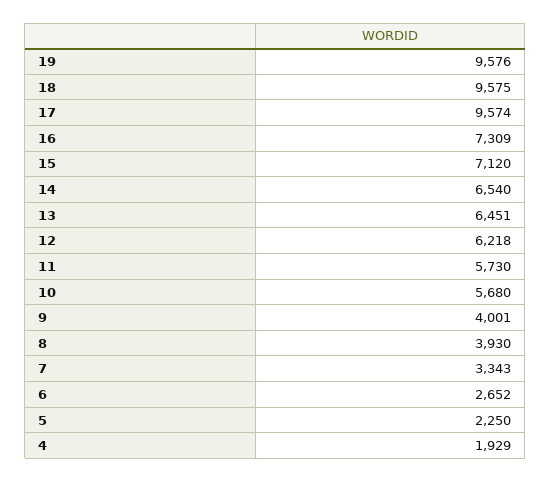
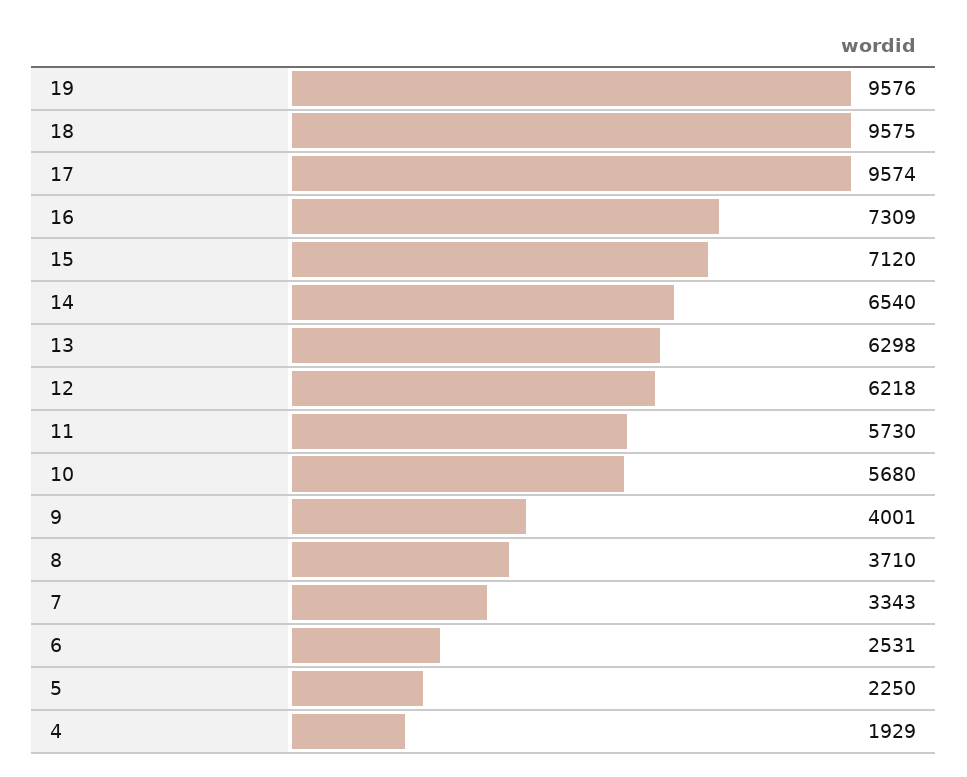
  {
    "19": 9576,
    "18": 9575,
    "17": 9574,
    "16": 7309,
    "15": 7120,
    "14": 6540,
-   "13": 6451,
+   "13": 6298,
    "12": 6218,
    "11": 5730,
    "10": 5680,
    "9": 4001,
-   "8": 3930,
+   "8": 3710,
    "7": 3343,
-   "6": 2652,
+   "6": 2531,
    "5": 2250,
    "4": 1929
  }

